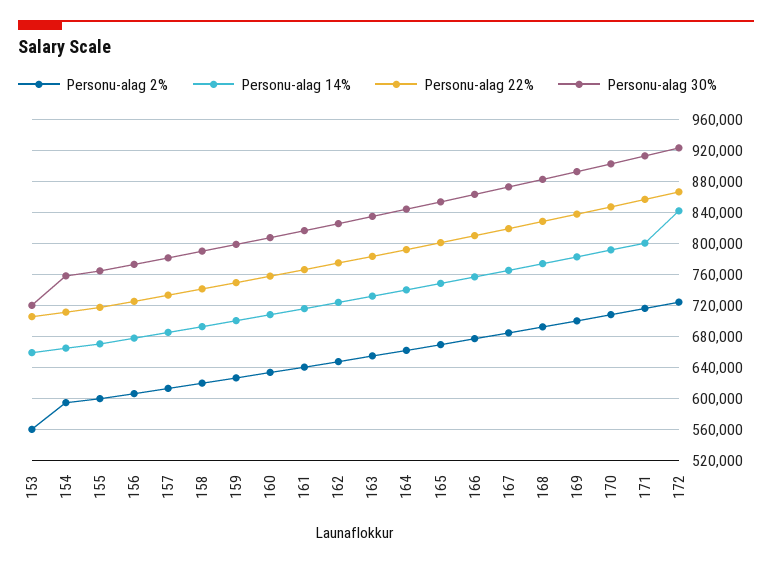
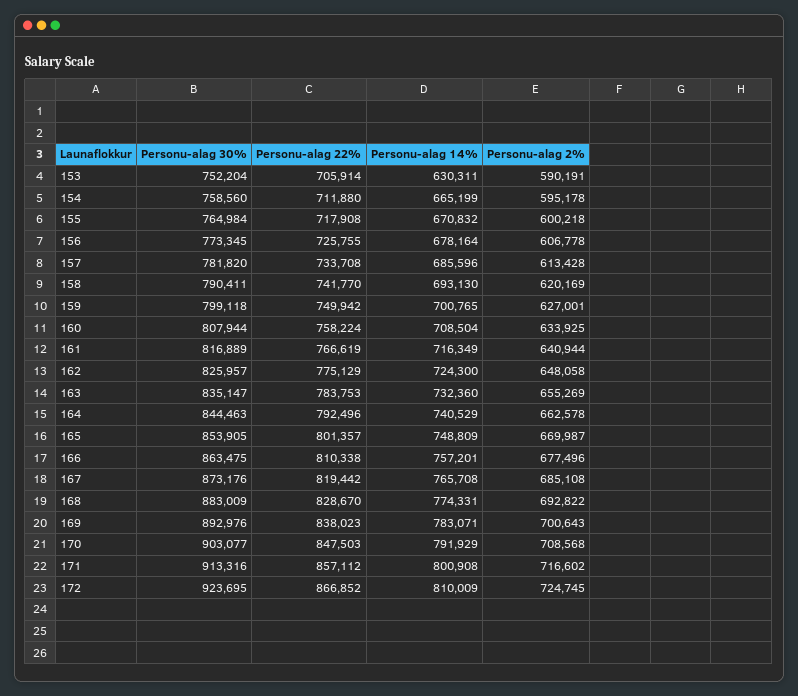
  {
    "Personu-alag 2%": {
-     "153": 560000,
+     "153": 590191,
      "154": 595178,
      "155": 600218,
      "156": 606778,
      "157": 613428,
      "158": 620169,
      "159": 627001,
      "160": 633925,
      "161": 640944,
      "162": 648058,
      "163": 655269,
      "164": 662578,
      "165": 669987,
      "166": 677496,
      "167": 685108,
      "168": 692822,
      "169": 700643,
      "170": 708568,
      "171": 716602,
      "172": 724745
    },
    "Personu-alag 14%": {
-     "153": 660000,
+     "153": 630311,
      "154": 665199,
      "155": 670832,
      "156": 678164,
      "157": 685596,
      "158": 693130,
      "159": 700765,
      "160": 708504,
      "161": 716349,
      "162": 724300,
      "163": 732360,
      "164": 740529,
      "165": 748809,
      "166": 757201,
      "167": 765708,
      "168": 774331,
      "169": 783071,
      "170": 791929,
      "171": 800908,
-     "172": 840000
+     "172": 810009
    },
    "Personu-alag 22%": {
      "153": 705914,
      "154": 711880,
      "155": 717908,
      "156": 725755,
      "157": 733708,
      "158": 741770,
      "159": 749942,
      "160": 758224,
      "161": 766619,
      "162": 775129,
      "163": 783753,
      "164": 792496,
      "165": 801357,
      "166": 810338,
      "167": 819442,
      "168": 828670,
      "169": 838023,
      "170": 847503,
      "171": 857112,
      "172": 866852
    },
    "Personu-alag 30%": {
-     "153": 720000,
+     "153": 752204,
      "154": 758560,
      "155": 764984,
      "156": 773345,
      "157": 781820,
      "158": 790411,
      "159": 799118,
      "160": 807944,
      "161": 816889,
      "162": 825957,
      "163": 835147,
      "164": 844463,
      "165": 853905,
      "166": 863475,
      "167": 873176,
      "168": 883009,
      "169": 892976,
      "170": 903077,
      "171": 913316,
      "172": 923695
    }
  }

